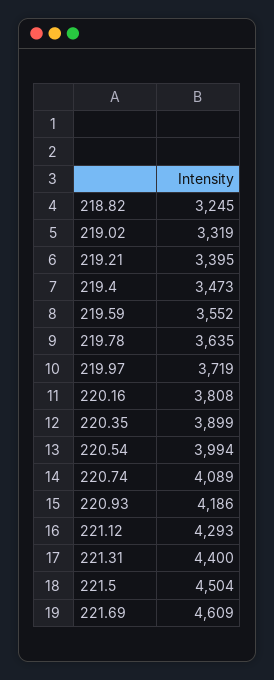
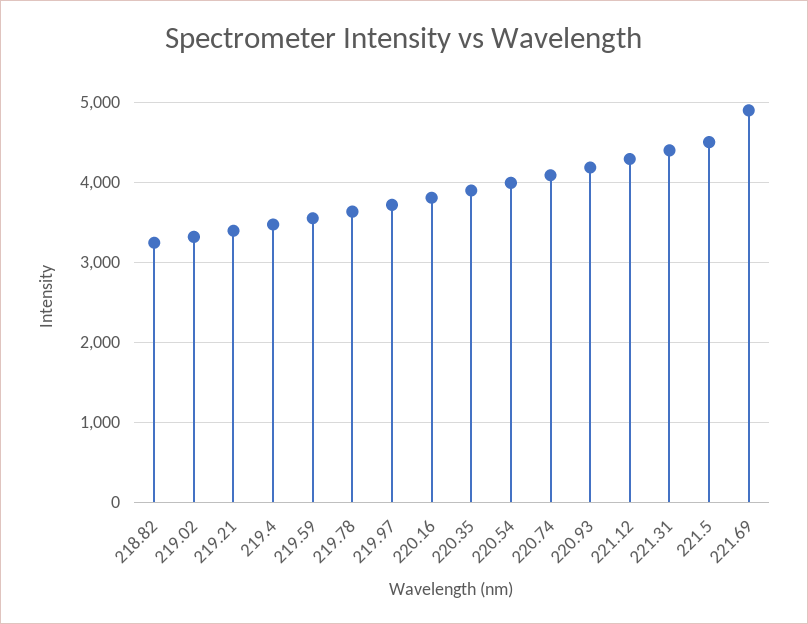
  {
    "218.82": 3245,
    "219.02": 3319,
    "219.21": 3395,
    "219.4": 3473,
    "219.59": 3552,
    "219.78": 3635,
    "219.97": 3719,
    "220.16": 3808,
    "220.35": 3899,
    "220.54": 3994,
    "220.74": 4089,
    "220.93": 4186,
    "221.12": 4293,
    "221.31": 4400,
    "221.5": 4504,
-   "221.69": 4609
+   "221.69": 4900
  }

